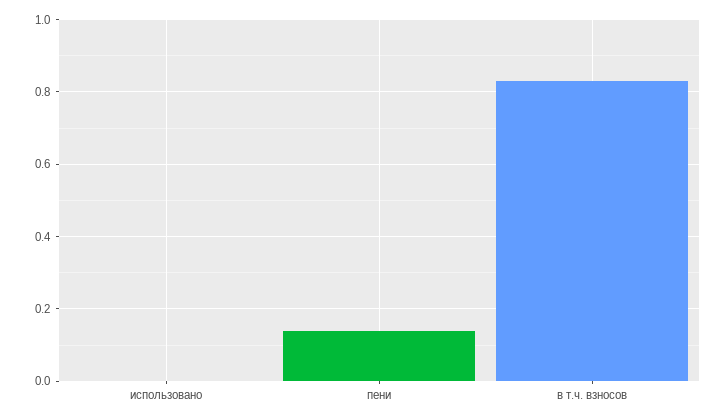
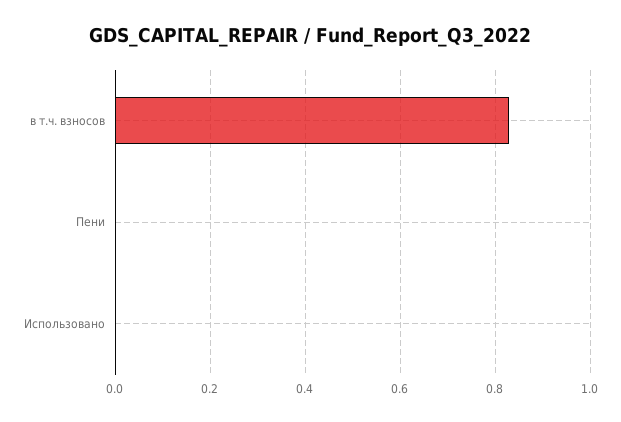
  {
    "использовано": 0,
-   "пени": 0.15,
+   "пени": 0,
    "в т.ч. взносов": 0.85
  }

